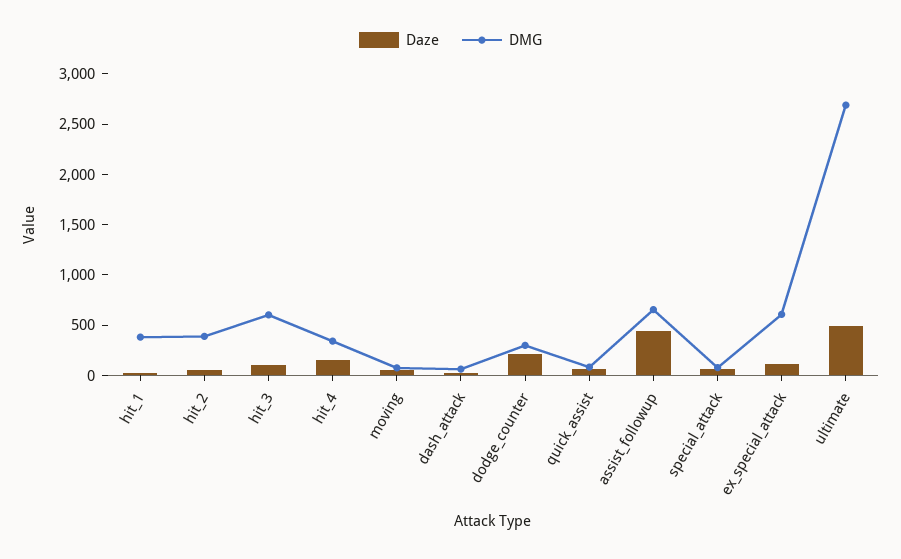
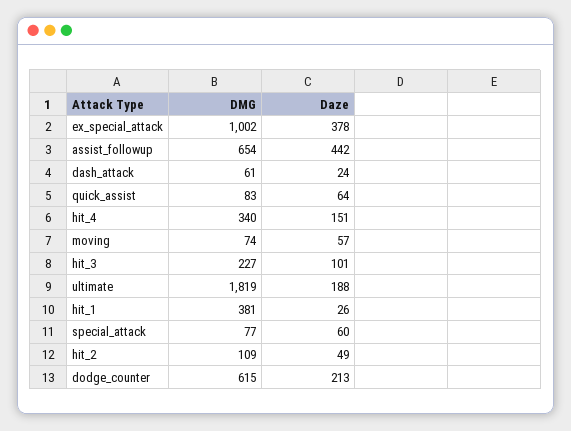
  {
    "Daze": {
      "hit_1": 26,
      "hit_2": 49,
      "hit_3": 101,
      "hit_4": 151,
      "moving": 57,
      "dash_attack": 24,
      "dodge_counter": 213,
      "quick_assist": 64,
      "assist_followup": 442,
      "special_attack": 60,
-     "ex_special_attack": 100,
+     "ex_special_attack": 378,
-     "ultimate": 500
+     "ultimate": 188
    },
    "DMG": {
      "hit_1": 381,
-     "hit_2": 400,
+     "hit_2": 109,
-     "hit_3": 600,
+     "hit_3": 227,
      "hit_4": 340,
      "moving": 74,
      "dash_attack": 61,
-     "dodge_counter": 300,
+     "dodge_counter": 615,
      "quick_assist": 83,
      "assist_followup": 654,
      "special_attack": 77,
-     "ex_special_attack": 600,
+     "ex_special_attack": 1002,
-     "ultimate": 2700
+     "ultimate": 1819
    }
  }

